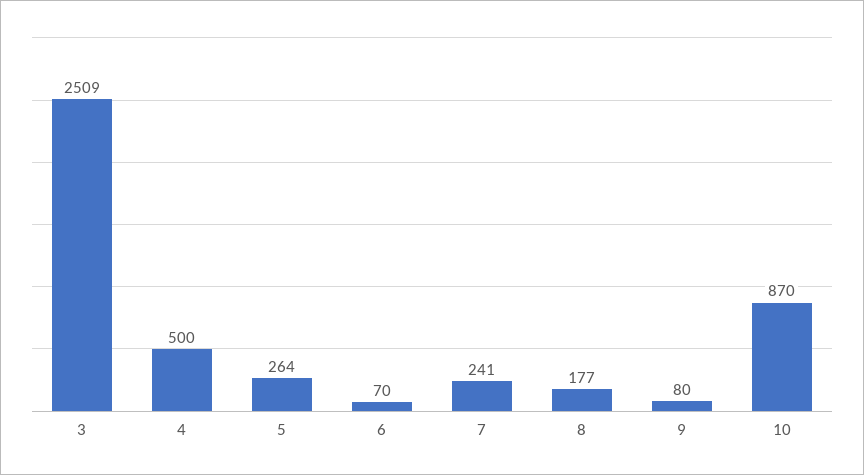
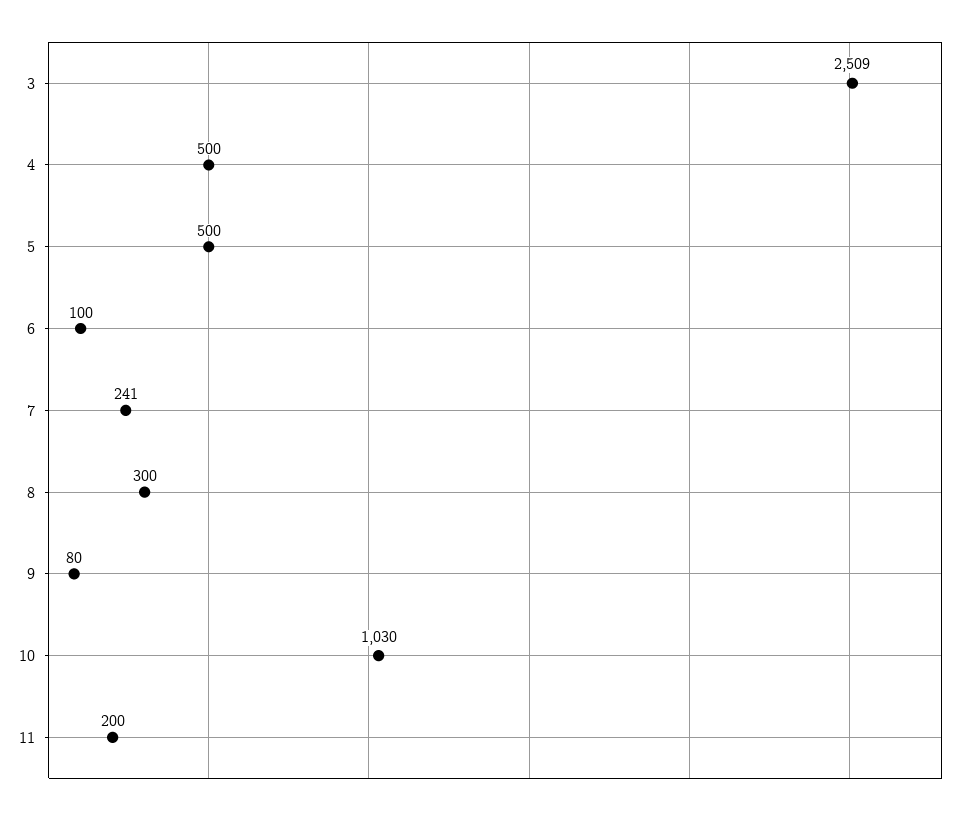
  {
    "3": 2509,
    "4": 500,
-   "5": 264,
+   "5": 500,
-   "6": 70,
+   "6": 100,
    "7": 241,
-   "8": 177,
+   "8": 300,
    "9": 80,
-   "10": 870
+   "10": 1030,
+   "11": 200
  }

